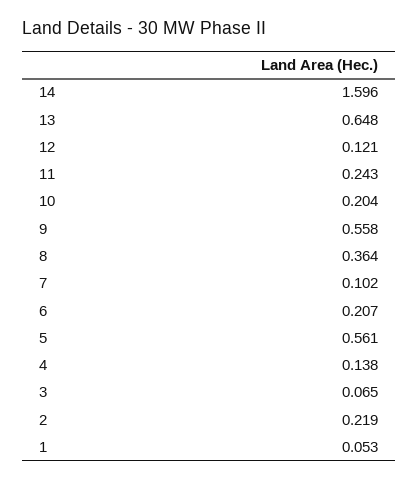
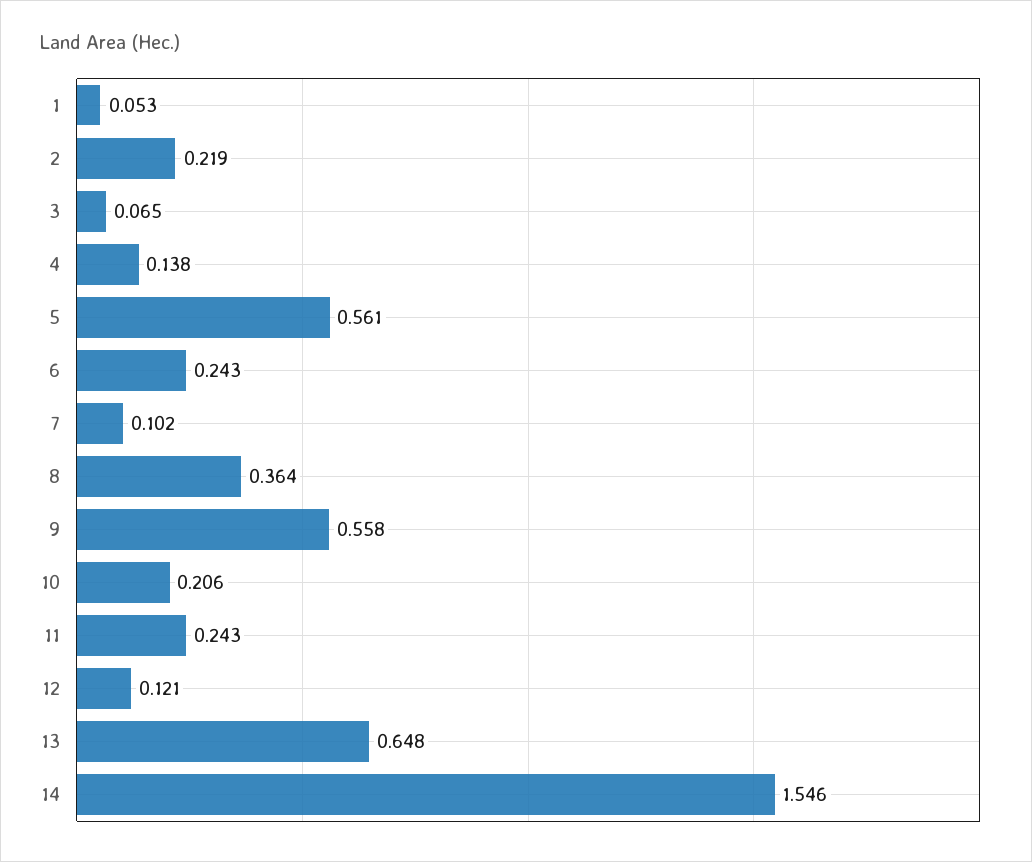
  {
-   "14": 1.596,
+   "14": 1.546,
    "13": 0.648,
    "12": 0.121,
    "11": 0.243,
-   "10": 0.204,
+   "10": 0.206,
    "9": 0.558,
    "8": 0.364,
    "7": 0.102,
-   "6": 0.207,
+   "6": 0.243,
    "5": 0.561,
    "4": 0.138,
    "3": 0.065,
    "2": 0.219,
    "1": 0.053
  }

